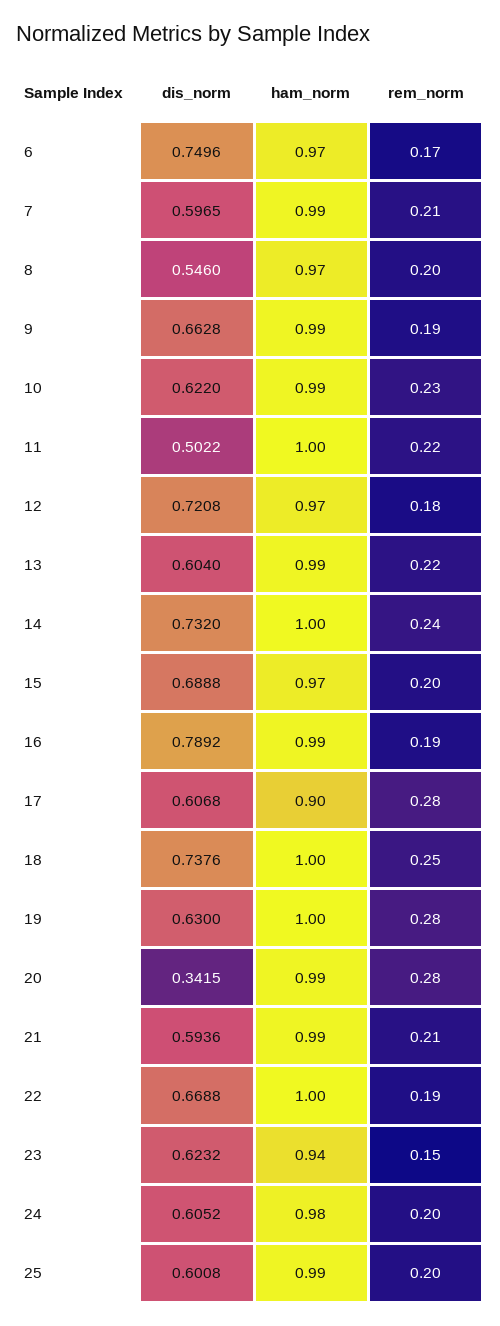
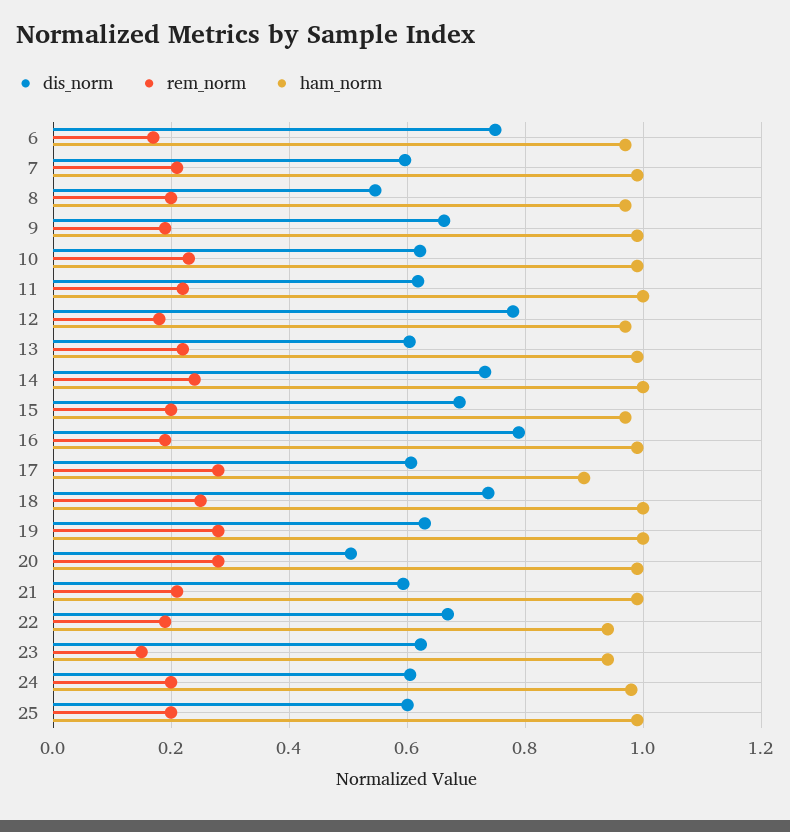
  {
    "dis_norm": {
      "6": 0.7496,
      "7": 0.5965,
      "8": 0.546,
      "9": 0.6628,
      "10": 0.622,
-     "11": 0.5022,
+     "11": 0.62,
-     "12": 0.7208,
+     "12": 0.78,
      "13": 0.604,
      "14": 0.732,
      "15": 0.6888,
      "16": 0.7892,
      "17": 0.6068,
      "18": 0.7376,
      "19": 0.63,
-     "20": 0.3415,
+     "20": 0.5,
      "21": 0.5936,
      "22": 0.6688,
      "23": 0.6232,
      "24": 0.6052,
      "25": 0.6008
    },
    "ham_norm": {
      "6": 0.97,
      "7": 0.99,
      "8": 0.97,
      "9": 0.99,
      "10": 0.99,
      "11": 1,
      "12": 0.97,
      "13": 0.99,
      "14": 1,
      "15": 0.97,
      "16": 0.99,
      "17": 0.9,
      "18": 1,
      "19": 1,
      "20": 0.99,
      "21": 0.99,
-     "22": 1,
+     "22": 0.94,
      "23": 0.94,
      "24": 0.98,
      "25": 0.99
    },
    "rem_norm": {
      "6": 0.17,
      "7": 0.21,
      "8": 0.2,
      "9": 0.19,
      "10": 0.23,
      "11": 0.22,
      "12": 0.18,
      "13": 0.22,
      "14": 0.24,
      "15": 0.2,
      "16": 0.19,
      "17": 0.28,
      "18": 0.25,
      "19": 0.28,
      "20": 0.28,
      "21": 0.21,
      "22": 0.19,
      "23": 0.15,
      "24": 0.2,
      "25": 0.2
    }
  }

